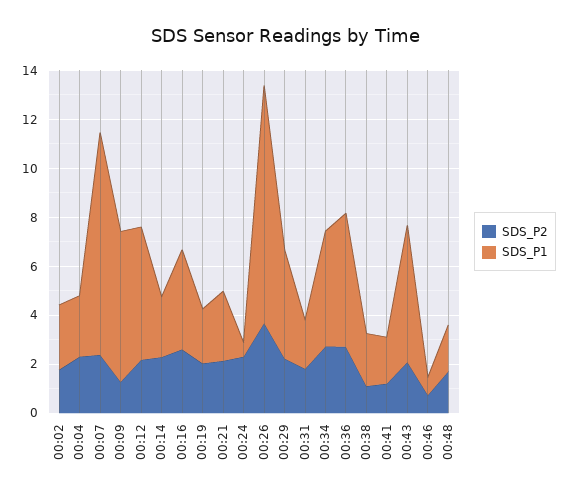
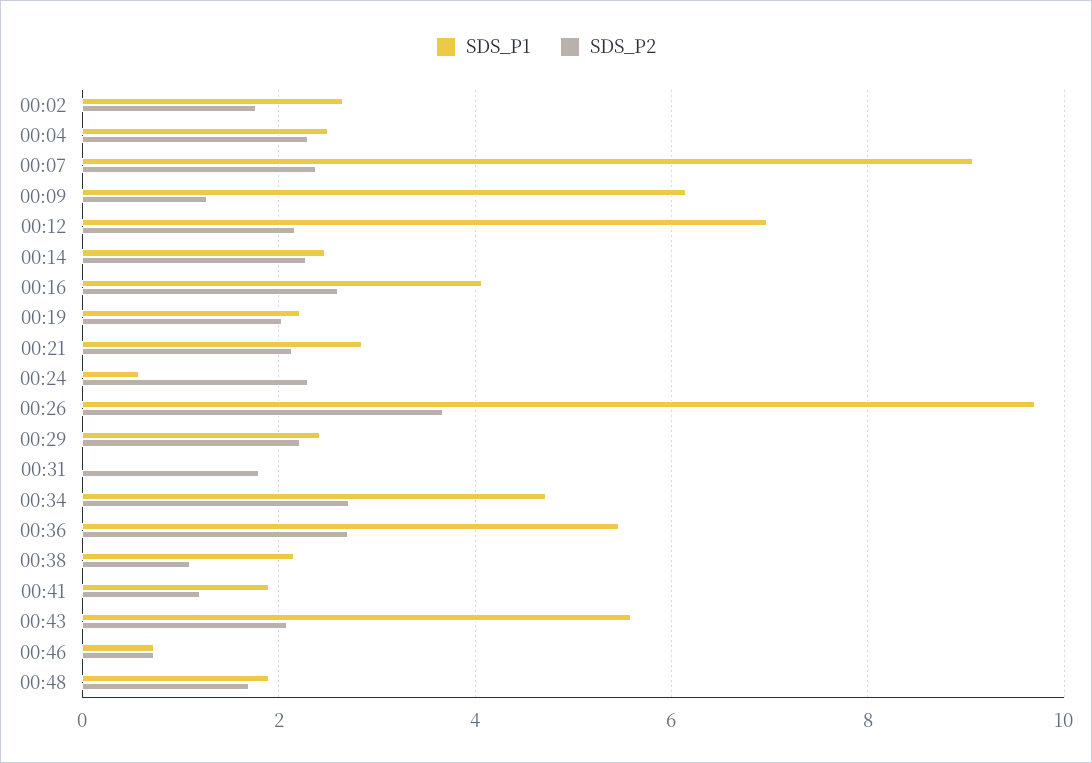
  {
    "SDS_P2": {
      "00:02": 1.8,
      "00:04": 2.4,
      "00:07": 2.4,
      "00:09": 1.2,
      "00:12": 2.2,
      "00:14": 2.2,
      "00:16": 2.6,
      "00:19": 2,
      "00:21": 2.2,
      "00:24": 2.4,
      "00:26": 3.6,
      "00:29": 2.2,
      "00:31": 1.8,
      "00:34": 2.8,
      "00:36": 2.8,
      "00:38": 1.2,
      "00:41": 1.2,
      "00:43": 2,
      "00:46": 0.8,
      "00:48": 1.8
    },
    "SDS_P1": {
      "00:02": 2.6,
      "00:04": 2.6,
      "00:07": 9,
      "00:09": 6.2,
-     "00:12": 5.5,
+     "00:12": 7,
      "00:14": 2.4,
      "00:16": 4,
      "00:19": 2.2,
      "00:21": 2.8,
      "00:24": 0.6,
      "00:26": 9.8,
-     "00:29": 4.5,
+     "00:29": 2.4,
-     "00:31": 2,
+     "00:31": 0,
      "00:34": 4.8,
      "00:36": 5.4,
      "00:38": 2.2,
      "00:41": 2,
      "00:43": 5.6,
      "00:46": 0.8,
      "00:48": 2
    }
  }

